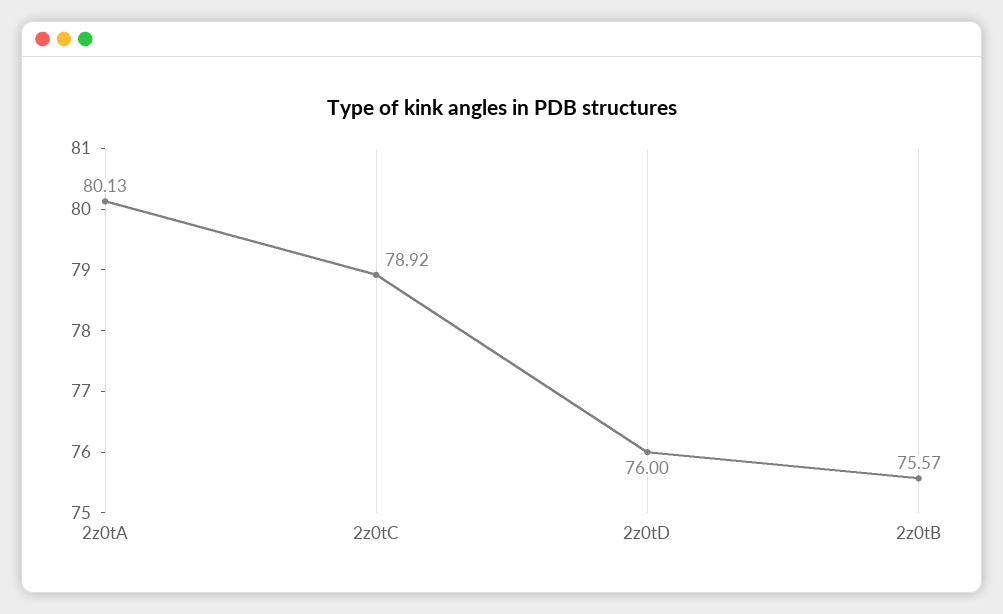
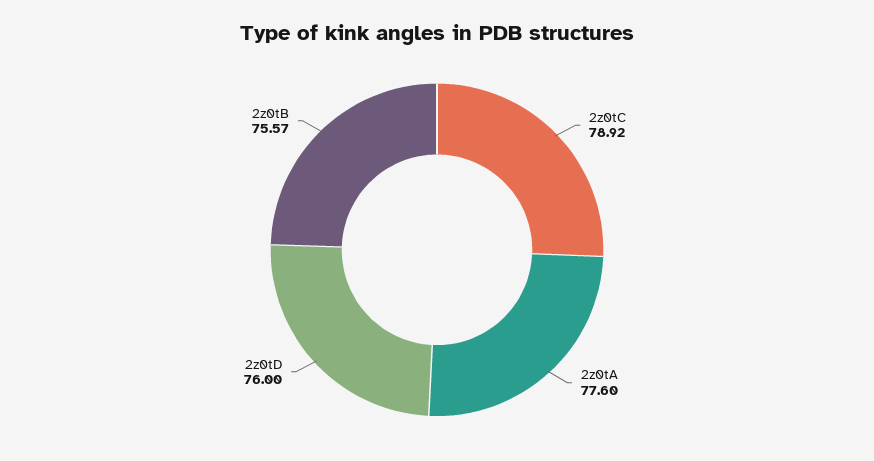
  {
-   "2z0tA": 80.13,
+   "2z0tA": 77.6,
    "2z0tC": 78.92,
    "2z0tD": 76,
    "2z0tB": 75.57
  }

